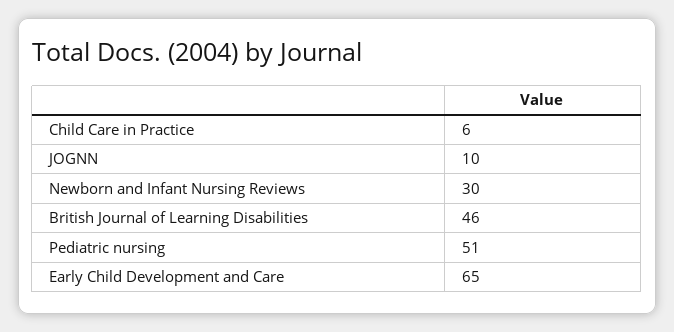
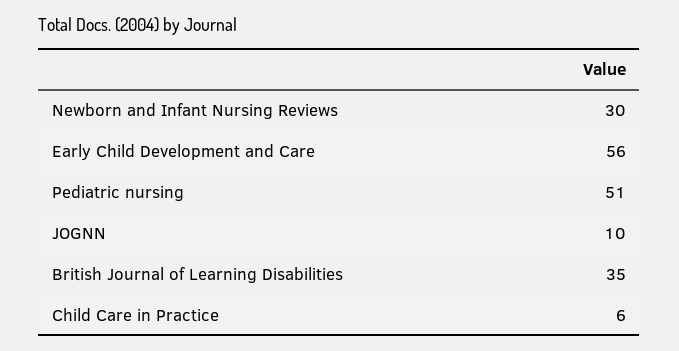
  {
    "Child Care in Practice": 6,
    "JOGNN": 10,
    "Newborn and Infant Nursing Reviews": 30,
-   "British Journal of Learning Disabilities": 46,
+   "British Journal of Learning Disabilities": 35,
    "Pediatric nursing": 51,
-   "Early Child Development and Care": 65
+   "Early Child Development and Care": 56
  }

